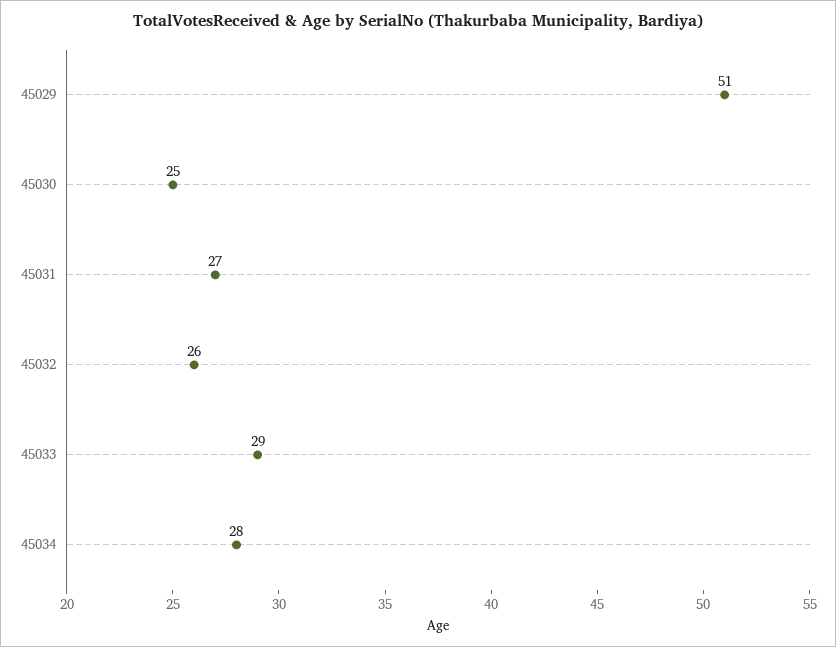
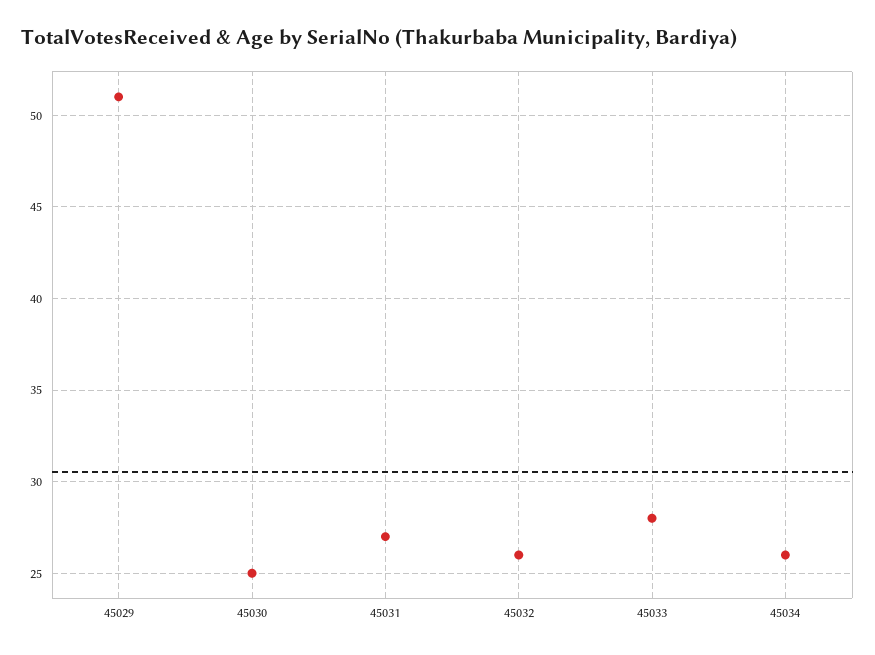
  {
    "45029": 51,
    "45030": 25,
    "45031": 27,
    "45032": 26,
-   "45033": 29,
+   "45033": 28,
-   "45034": 28
+   "45034": 26
  }

